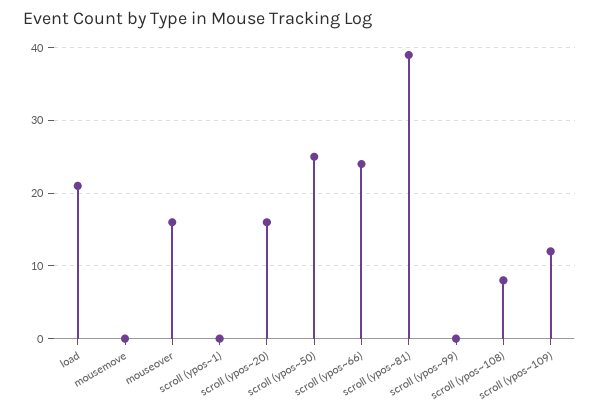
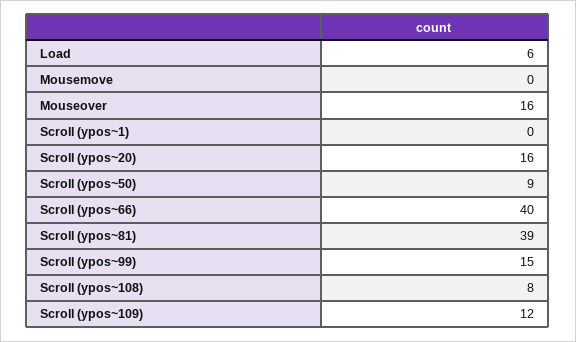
  {
-   "load": 21,
+   "load": 6,
    "mousemove": 0,
    "mouseover": 16,
    "scroll (ypos~1)": 0,
    "scroll (ypos~20)": 16,
-   "scroll (ypos~50)": 25,
+   "scroll (ypos~50)": 9,
-   "scroll (ypos~66)": 24,
+   "scroll (ypos~66)": 40,
    "scroll (ypos~81)": 39,
-   "scroll (ypos~99)": 0,
+   "scroll (ypos~99)": 15,
    "scroll (ypos~108)": 8,
    "scroll (ypos~109)": 12
  }

